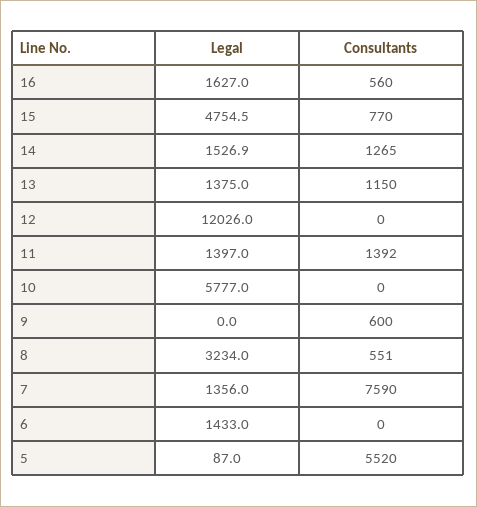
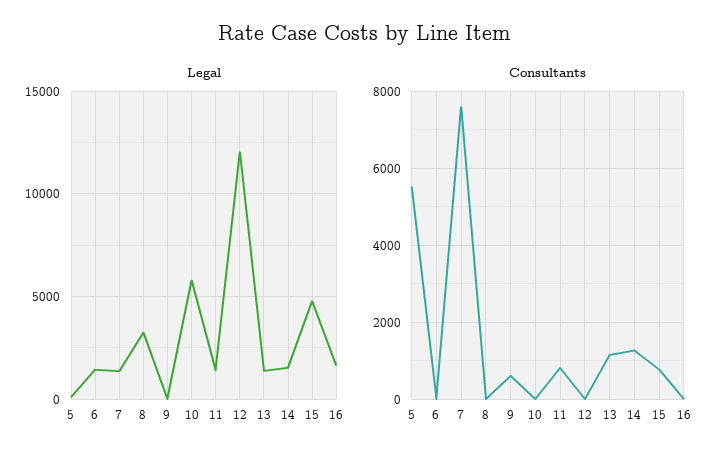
  {
    "Legal": {
      "16": 1627,
      "15": 4754.5,
      "14": 1526.9,
      "13": 1375,
      "12": 12026,
      "11": 1397,
      "10": 5777,
      "9": 0,
      "8": 3234,
      "7": 1356,
      "6": 1433,
      "5": 87
    },
    "Consultants": {
-     "16": 560,
+     "16": 0,
      "15": 770,
      "14": 1265,
      "13": 1150,
      "12": 0,
-     "11": 1392,
+     "11": 800,
      "10": 0,
      "9": 600,
-     "8": 551,
+     "8": 0,
      "7": 7590,
      "6": 0,
      "5": 5520
    }
  }

